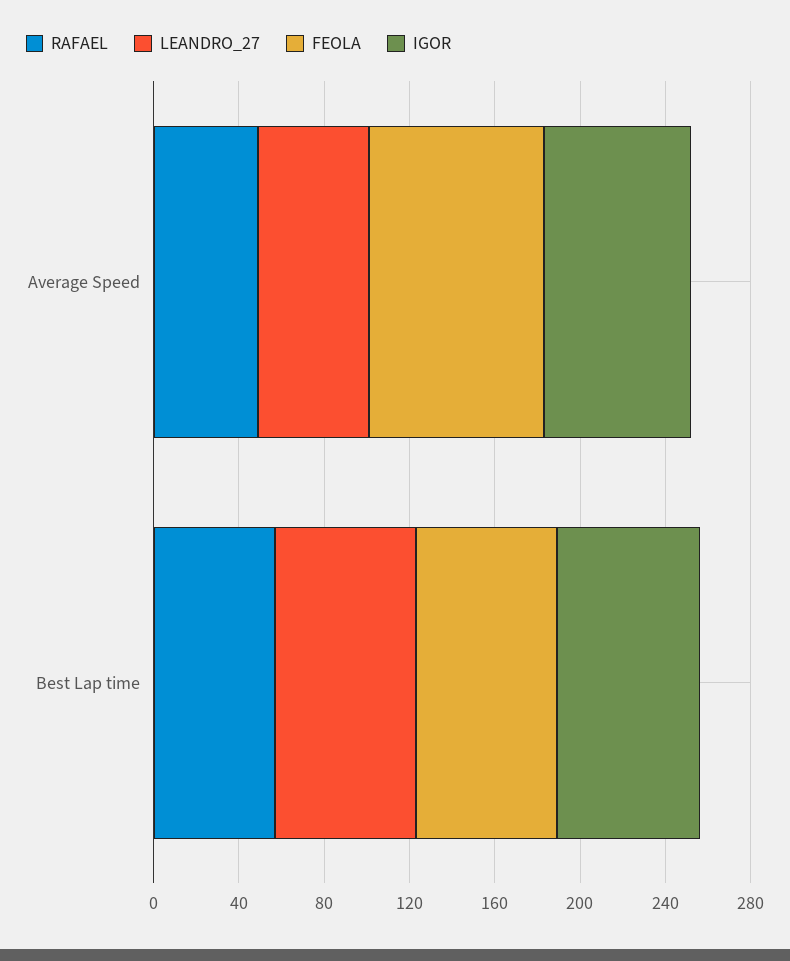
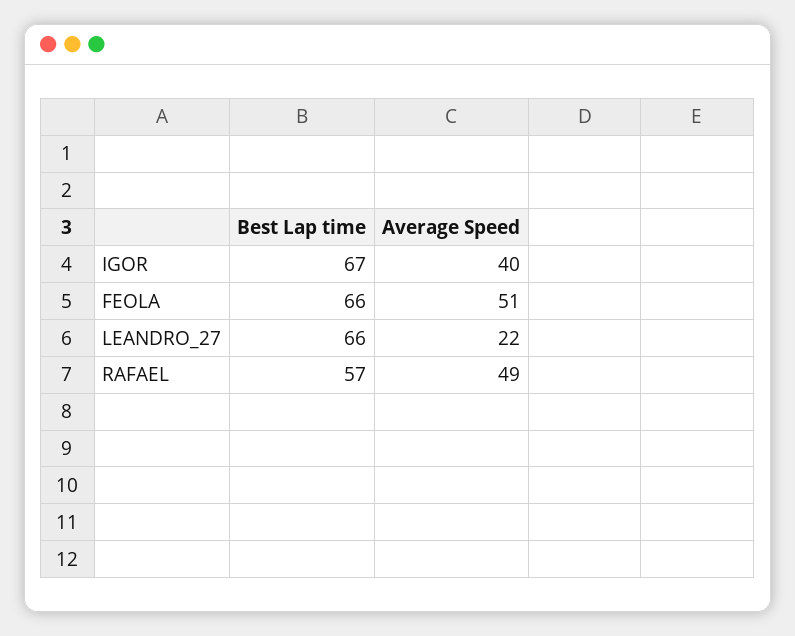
  {
    "RAFAEL": {
      "Average Speed": 49,
      "Best Lap time": 57
    },
    "LEANDRO_27": {
-     "Average Speed": 50,
+     "Average Speed": 22,
      "Best Lap time": 66
    },
    "FEOLA": {
-     "Average Speed": 80,
+     "Average Speed": 51,
      "Best Lap time": 66
    },
    "IGOR": {
-     "Average Speed": 70,
+     "Average Speed": 40,
      "Best Lap time": 67
    }
  }

